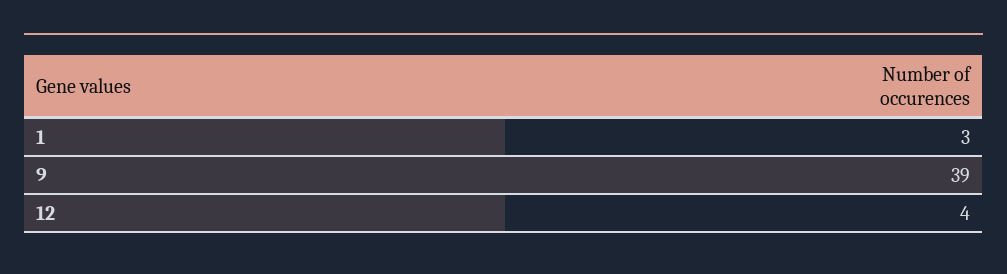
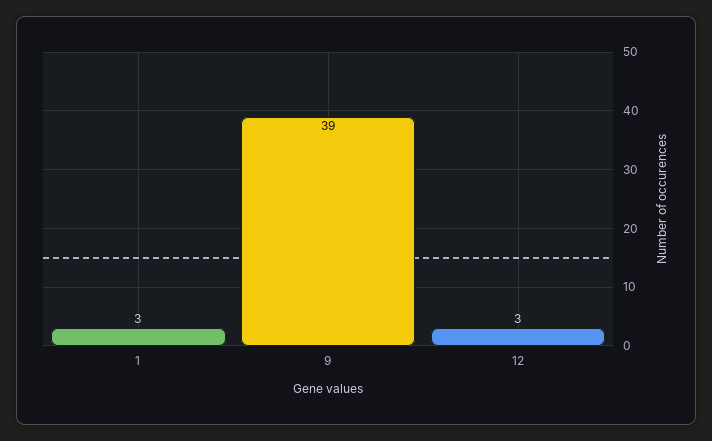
  {
    "1": 3,
    "9": 39,
-   "12": 4
+   "12": 3
  }

